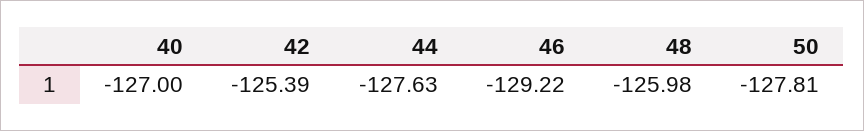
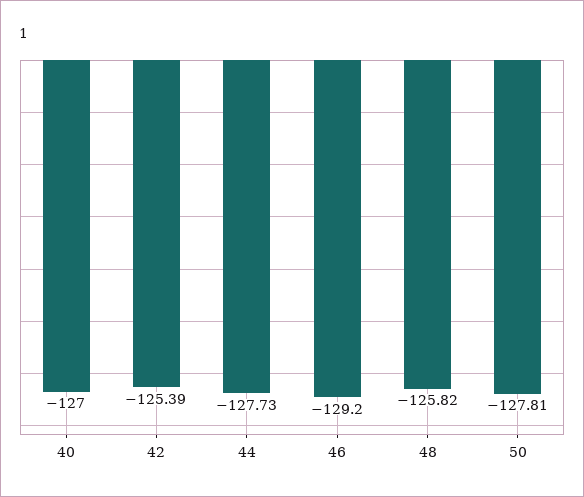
  {
    "40": -127,
    "42": -125.39,
-   "44": -127.63,
+   "44": -127.73,
-   "46": -129.22,
+   "46": -129.2,
-   "48": -125.98,
+   "48": -125.82,
    "50": -127.81
  }

